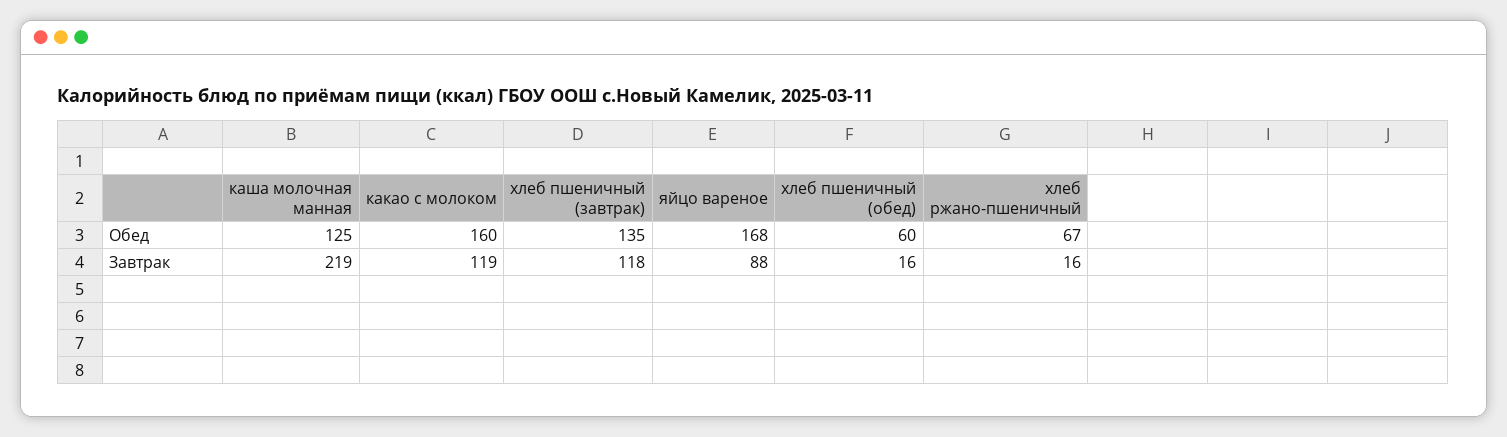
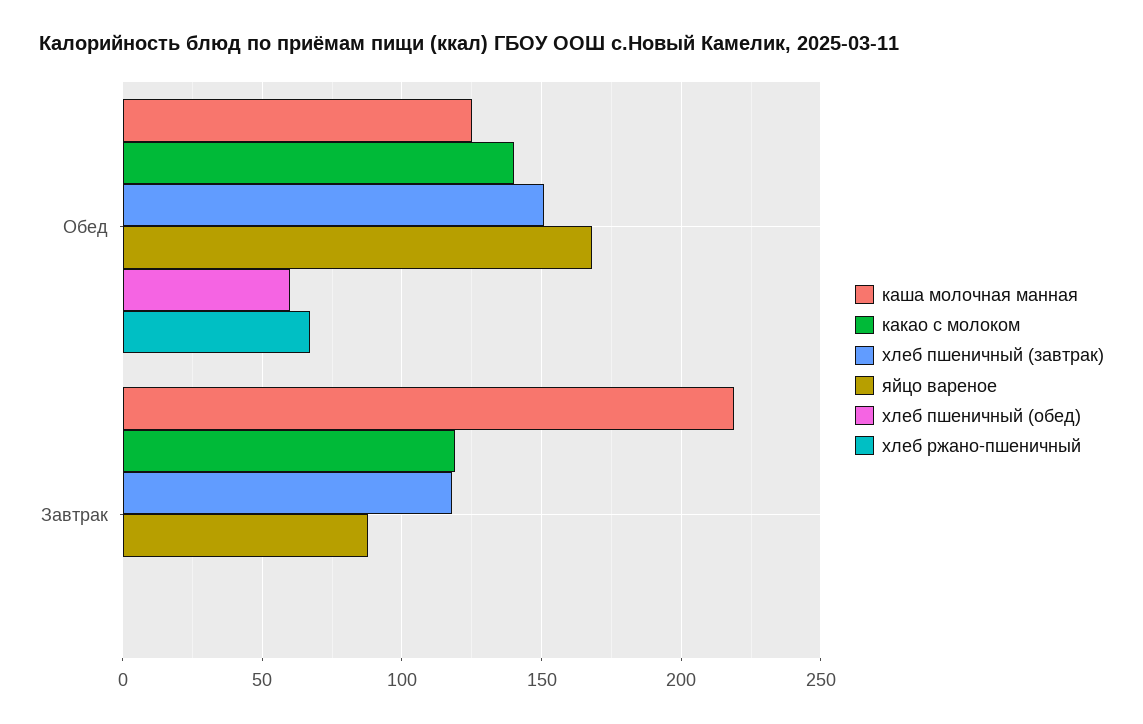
  {
    "каша молочная манная": {
      "Обед": 125,
      "Завтрак": 219
    },
    "какао с молоком": {
-     "Обед": 160,
+     "Обед": 140,
      "Завтрак": 119
    },
    "хлеб пшеничный (завтрак)": {
-     "Обед": 135,
+     "Обед": 150,
      "Завтрак": 118
    },
    "яйцо вареное": {
      "Обед": 168,
      "Завтрак": 88
    },
    "хлеб пшеничный (обед)": {
      "Обед": 60,
-     "Завтрак": 16
+     "Завтрак": 0
    },
    "хлеб ржано-пшеничный": {
      "Обед": 67,
-     "Завтрак": 16
+     "Завтрак": 0
    }
  }

